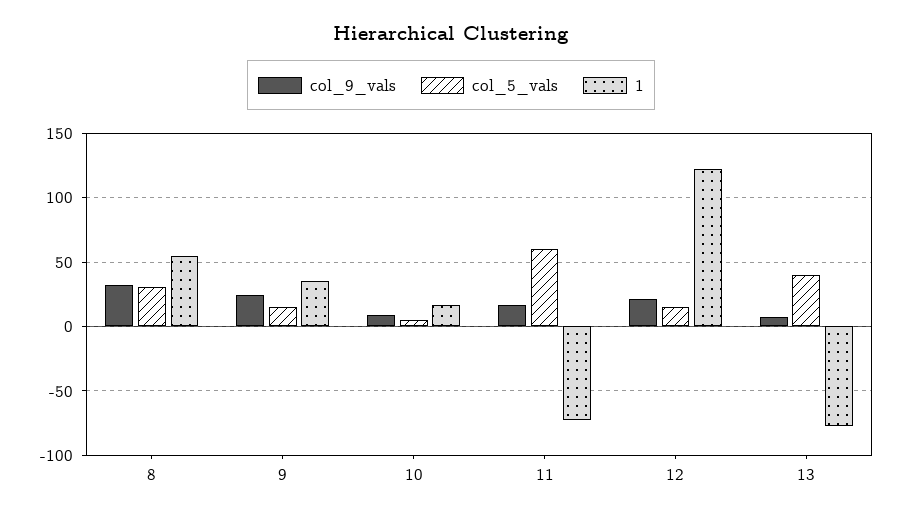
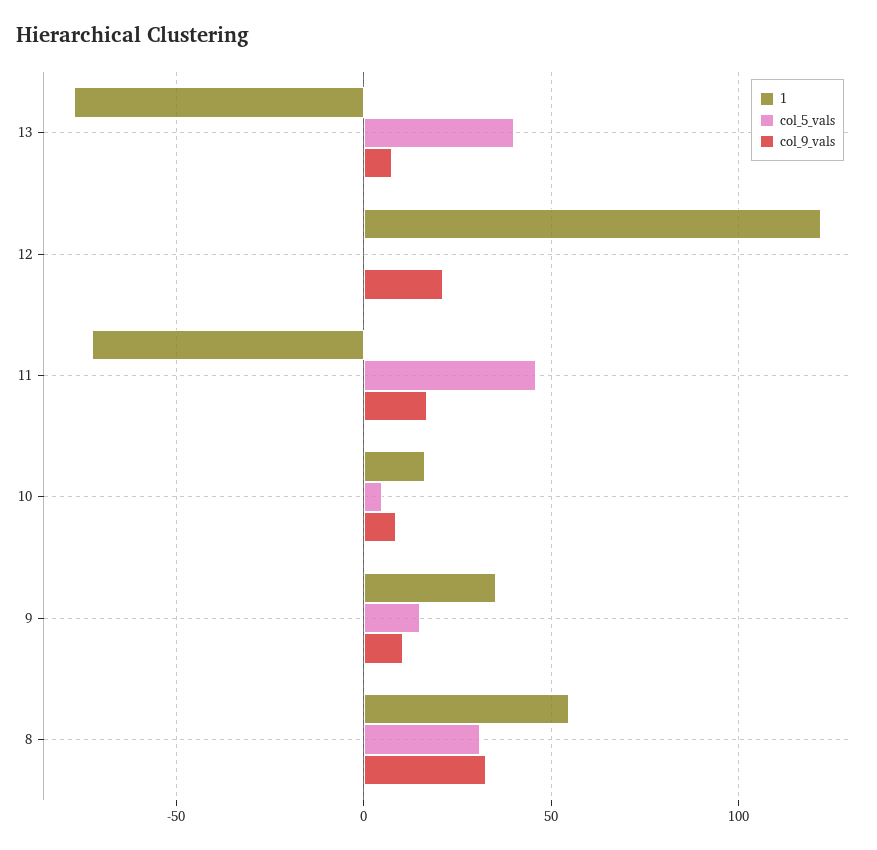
  {
    "col_9_vals": {
      "8": 35,
-     "9": 25,
+     "9": 10,
      "10": 10,
      "11": 15,
      "12": 20,
      "13": 10
    },
    "col_5_vals": {
      "8": 30,
      "9": 15,
      "10": 5,
-     "11": 60,
+     "11": 45,
-     "12": 15,
+     "12": 0,
      "13": 40
    },
    "1": {
      "8": 55,
      "9": 35,
      "10": 15,
      "11": -75,
      "12": 120,
      "13": -75
    }
  }

